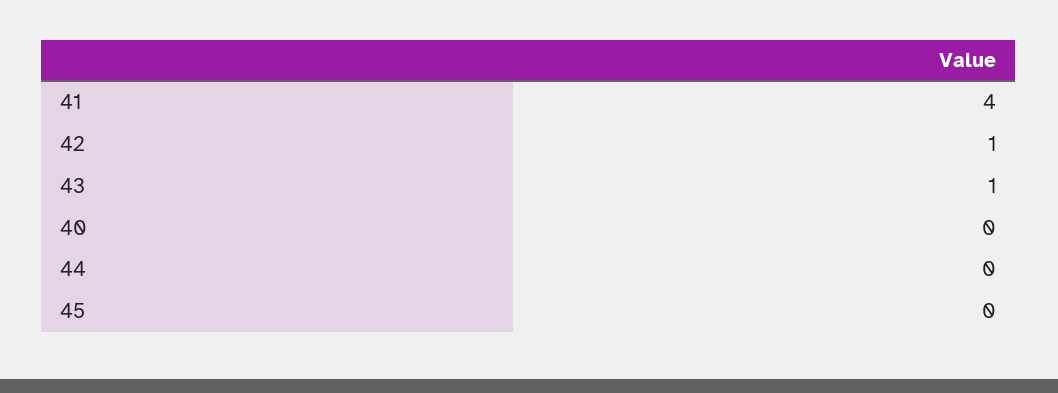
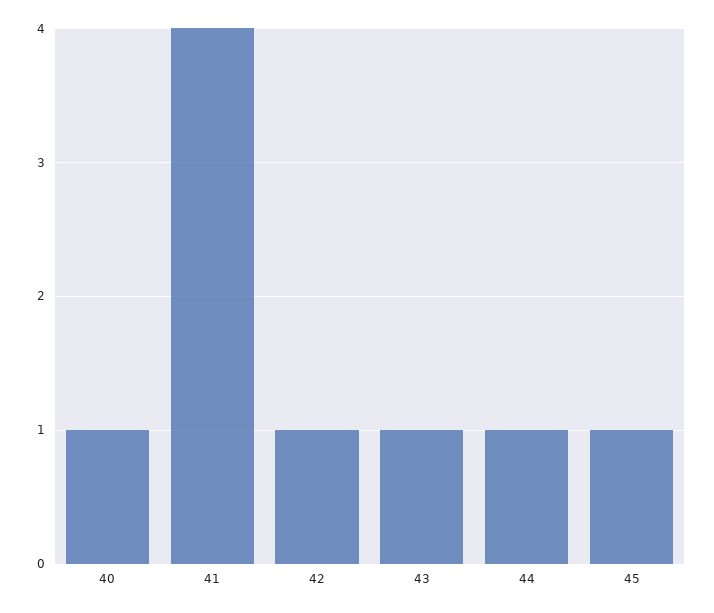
  {
    "41": 4,
    "42": 1,
    "43": 1,
-   "40": 0,
+   "40": 1,
-   "44": 0,
+   "44": 1,
-   "45": 0
+   "45": 1
  }

